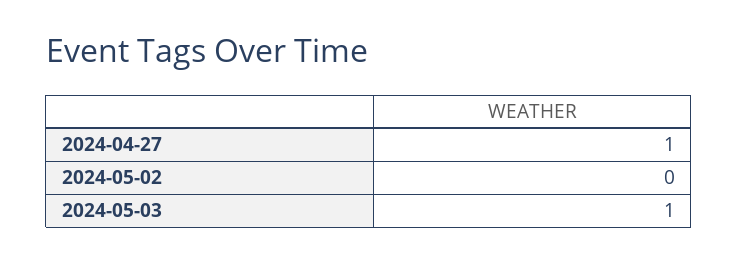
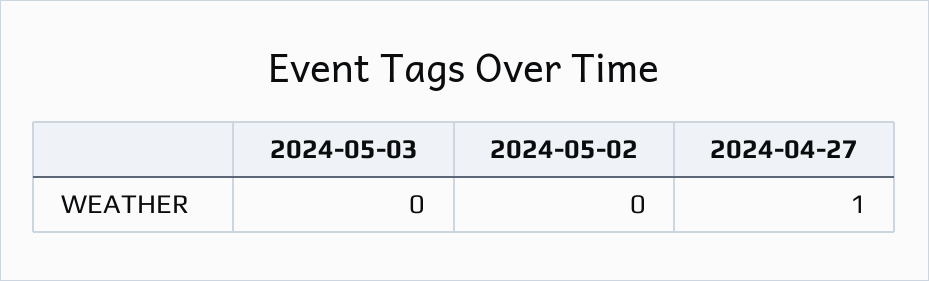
  {
    "2024-04-27": 1,
    "2024-05-02": 0,
-   "2024-05-03": 1
+   "2024-05-03": 0
  }

